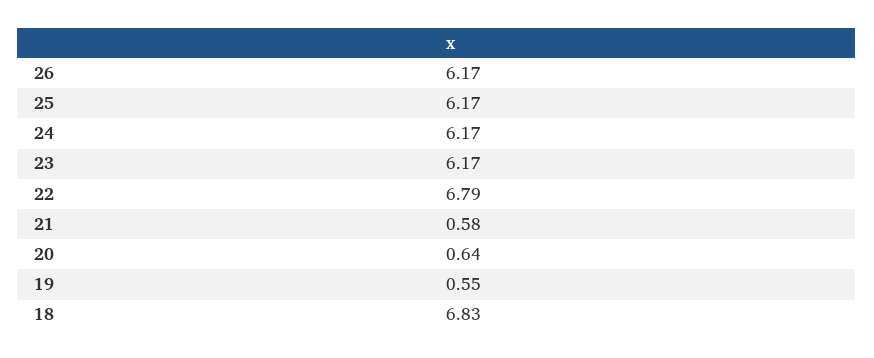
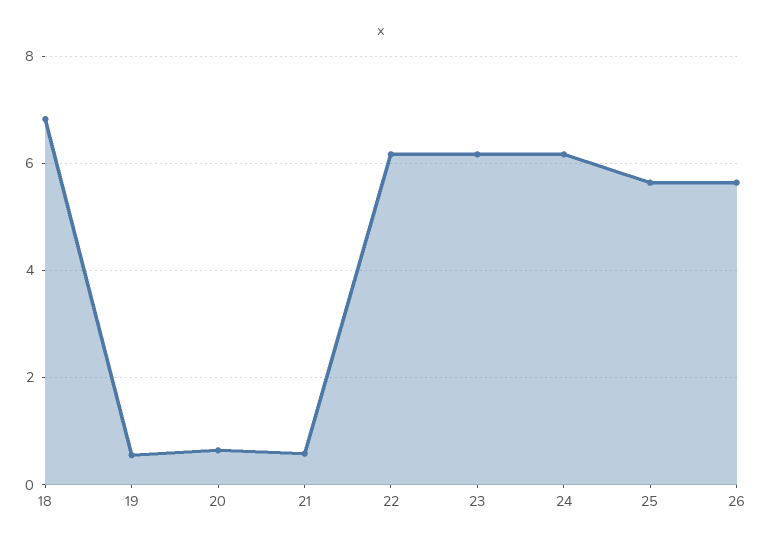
  {
-   "26": 6.17,
+   "26": 5.6,
-   "25": 6.17,
+   "25": 5.6,
    "24": 6.17,
    "23": 6.17,
-   "22": 6.79,
+   "22": 6.2,
    "21": 0.58,
    "20": 0.64,
    "19": 0.55,
    "18": 6.83
  }

